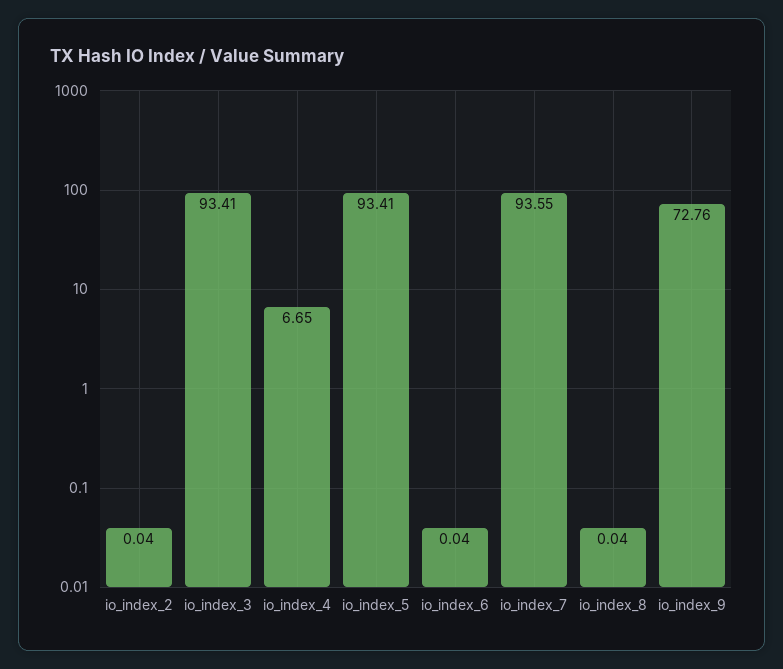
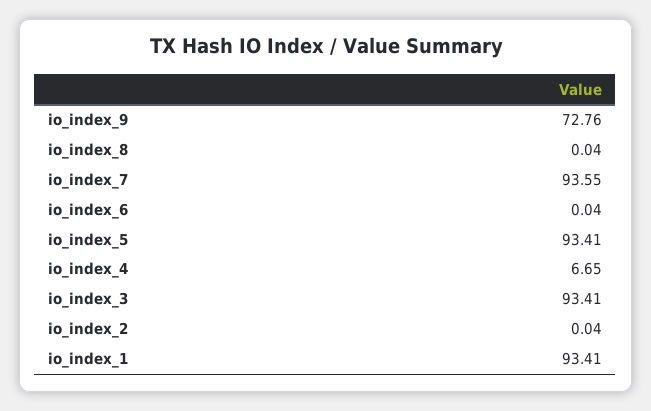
  {
    "io_index_2": 0.04,
    "io_index_3": 93.41,
    "io_index_4": 6.65,
    "io_index_5": 93.41,
    "io_index_6": 0.04,
    "io_index_7": 93.55,
    "io_index_8": 0.04,
-   "io_index_9": 72.76
+   "io_index_9": 72.76,
+   "io_index_1": 93.41
  }

